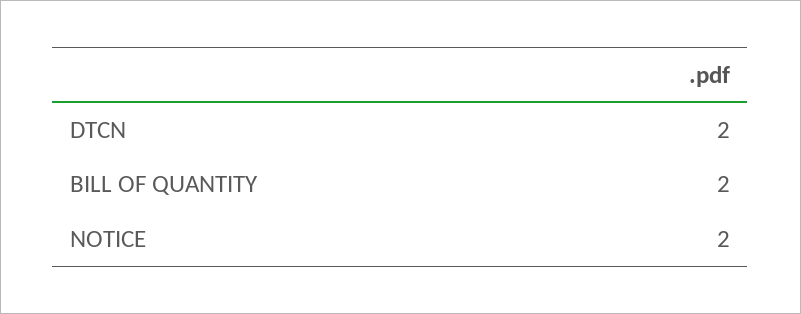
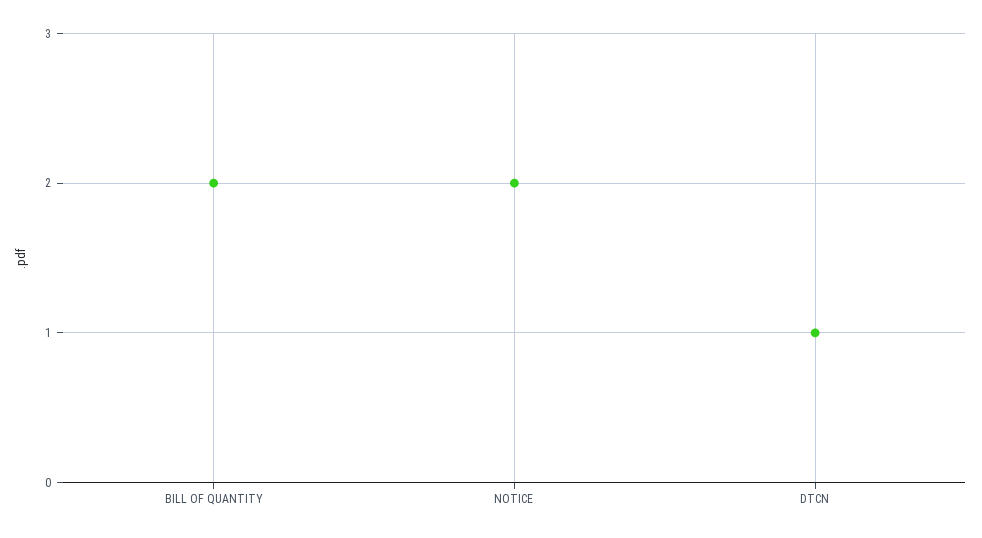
  {
-   "DTCN": 2,
+   "DTCN": 1,
    "BILL OF QUANTITY": 2,
    "NOTICE": 2
  }

